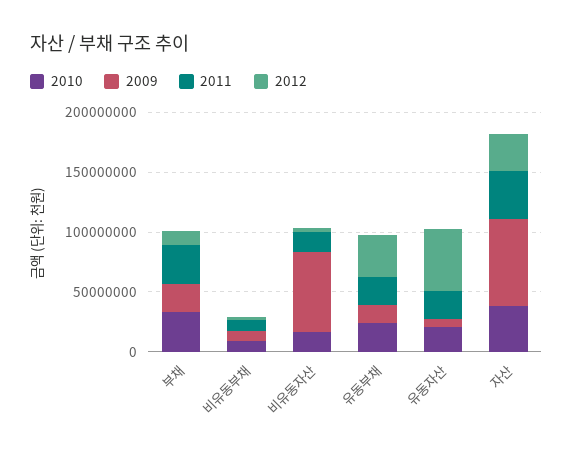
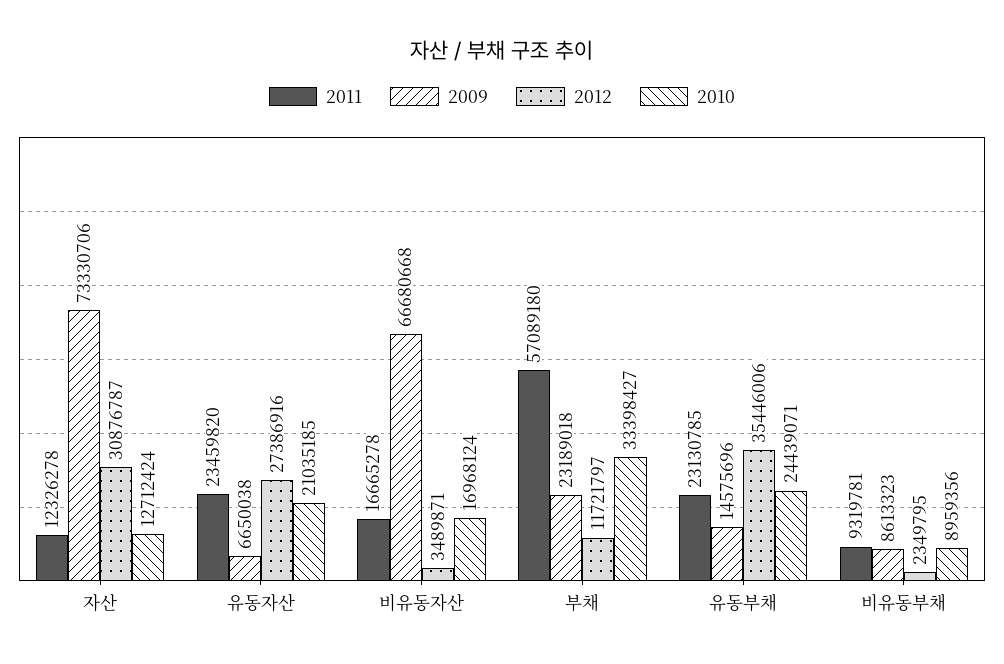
  {
    "2010": {
      "부채": 33398427,
      "비유동부채": 8959356,
      "비유동자산": 16968124,
      "유동부채": 24439071,
      "유동자산": 21035185,
-     "자산": 40000000
+     "자산": 12712424
    },
    "2009": {
      "부채": 23189018,
      "비유동부채": 8613323,
      "비유동자산": 66680668,
      "유동부채": 14575696,
      "유동자산": 6650038,
      "자산": 73330706
    },
    "2011": {
-     "부채": 30000000,
+     "부채": 57089180,
      "비유동부채": 9319781,
      "비유동자산": 16665278,
      "유동부채": 23130785,
      "유동자산": 23459820,
-     "자산": 40000000
+     "자산": 12326278
    },
    "2012": {
      "부채": 11721797,
      "비유동부채": 2349795,
      "비유동자산": 3489871,
      "유동부채": 35446006,
-     "유동자산": 50000000,
+     "유동자산": 27386916,
      "자산": 30876787
    }
  }

